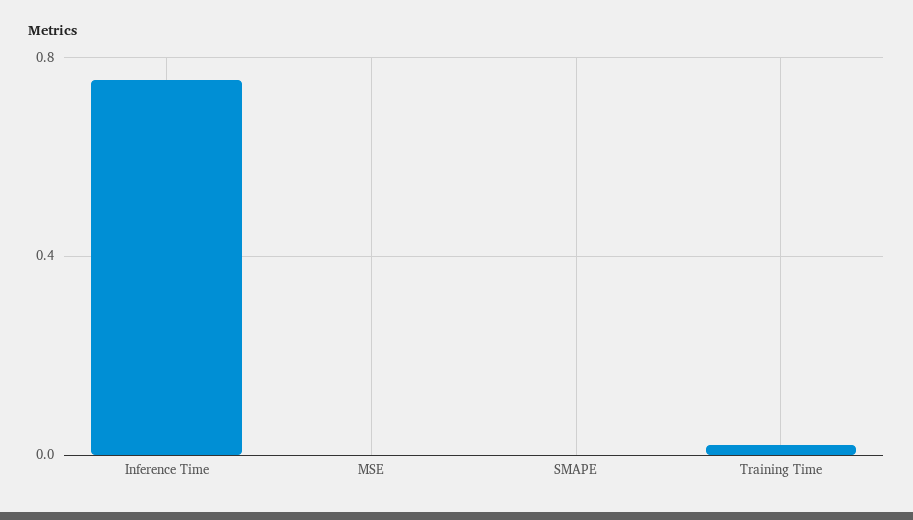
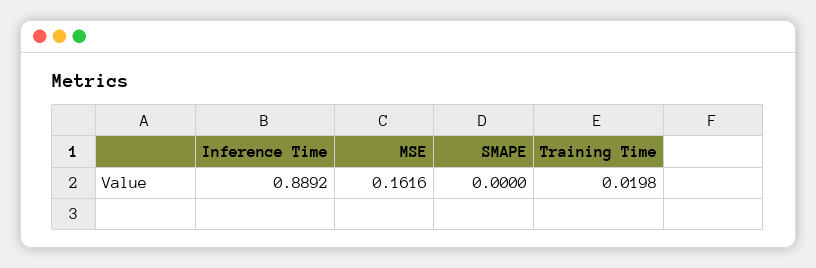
  {
-   "Inference Time": 0.75,
+   "Inference Time": 0.8892,
-   "MSE": 0,
+   "MSE": 0.1616,
    "SMAPE": 0,
    "Training Time": 0.0198
  }

